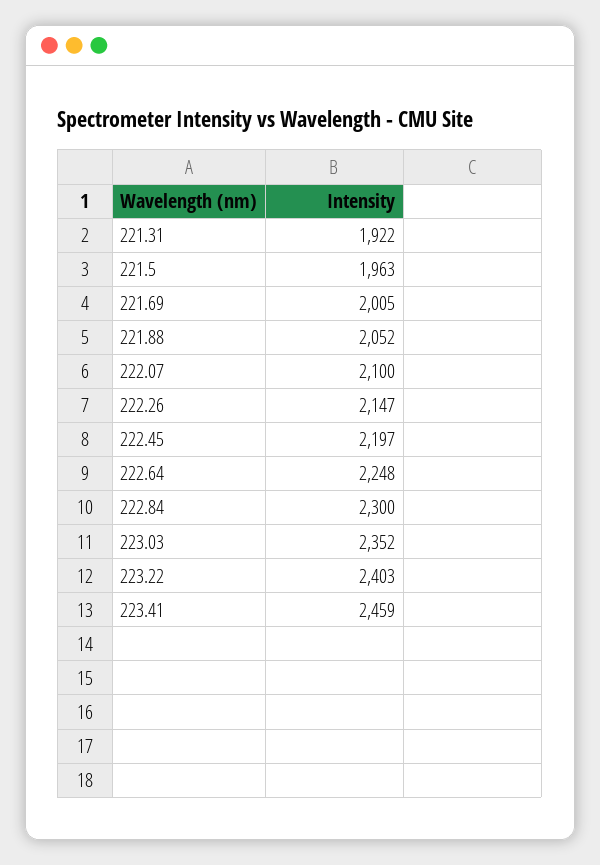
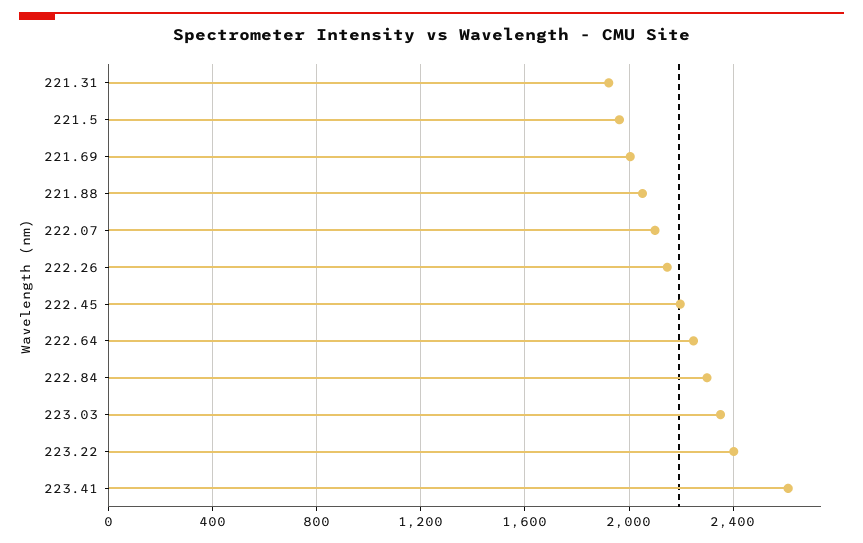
  {
    "221.31": 1922,
    "221.5": 1963,
    "221.69": 2005,
    "221.88": 2052,
    "222.07": 2100,
    "222.26": 2147,
    "222.45": 2197,
    "222.64": 2248,
    "222.84": 2300,
    "223.03": 2352,
    "223.22": 2403,
-   "223.41": 2459
+   "223.41": 2600
  }

